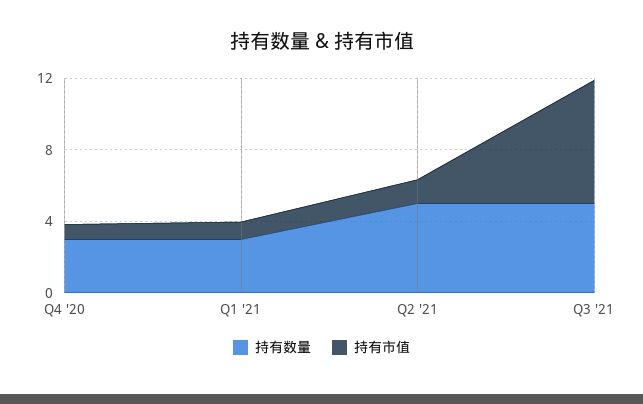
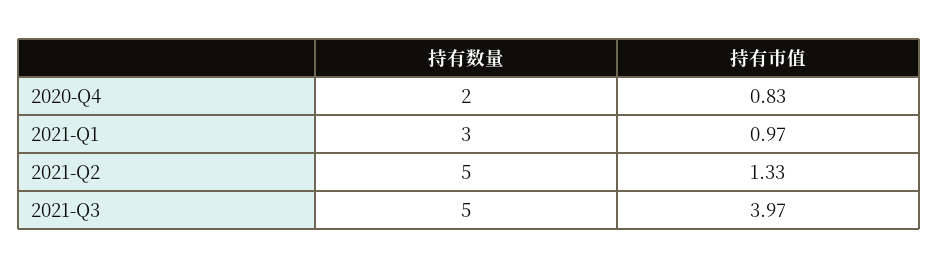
  {
    "持有数量": {
-     "Q4 '20": 3,
+     "Q4 '20": 2,
      "Q1 '21": 3,
      "Q2 '21": 5,
      "Q3 '21": 5
    },
    "持有市值": {
      "Q4 '20": 0.83,
      "Q1 '21": 0.97,
      "Q2 '21": 1.33,
-     "Q3 '21": 7
+     "Q3 '21": 3.97
    }
  }

